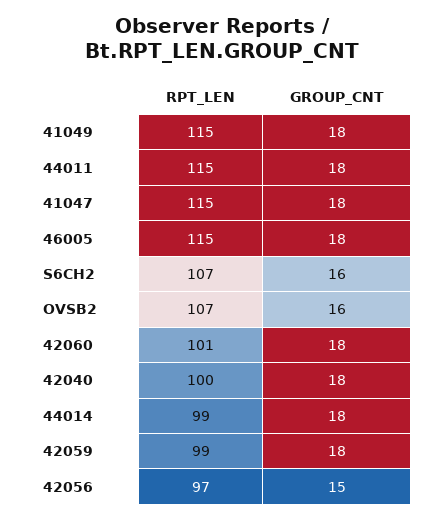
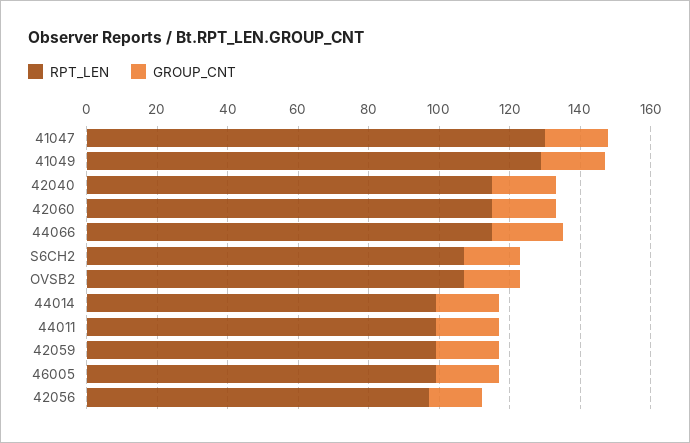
  {
    "RPT_LEN": {
-     "41049": 115,
+     "41049": 130,
-     "44011": 115,
+     "44011": 100,
-     "41047": 115,
+     "41047": 130,
-     "46005": 115,
+     "46005": 100,
      "S6CH2": 107,
      "OVSB2": 107,
-     "42060": 101,
+     "42060": 115,
-     "42040": 100,
+     "42040": 115,
      "44014": 99,
      "42059": 99,
-     "42056": 97
+     "42056": 97,
+     "44066": 115
    },
    "GROUP_CNT": {
      "41049": 18,
      "44011": 18,
      "41047": 18,
      "46005": 18,
      "S6CH2": 16,
      "OVSB2": 16,
      "42060": 18,
      "42040": 18,
      "44014": 18,
      "42059": 18,
-     "42056": 15
+     "42056": 15,
+     "44066": 20
    }
  }

